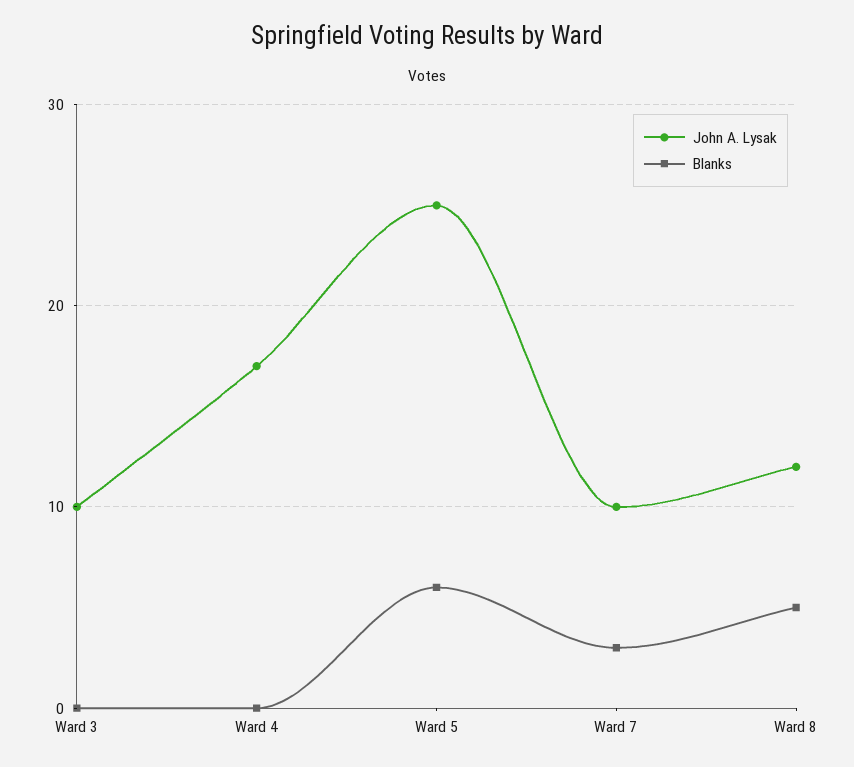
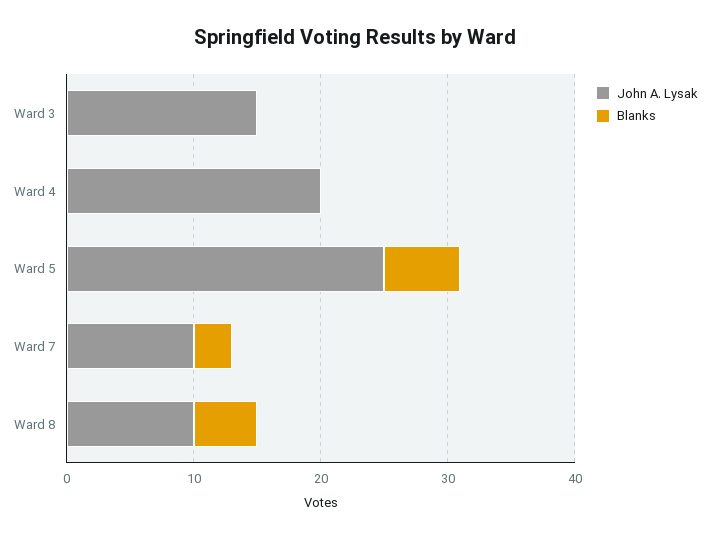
  {
    "John A. Lysak": {
-     "Ward 3": 10,
+     "Ward 3": 15,
-     "Ward 4": 17,
+     "Ward 4": 20,
      "Ward 5": 25,
      "Ward 7": 10,
-     "Ward 8": 12
+     "Ward 8": 10
    },
    "Blanks": {
      "Ward 3": 0,
      "Ward 4": 0,
      "Ward 5": 6,
      "Ward 7": 3,
      "Ward 8": 5
    }
  }

